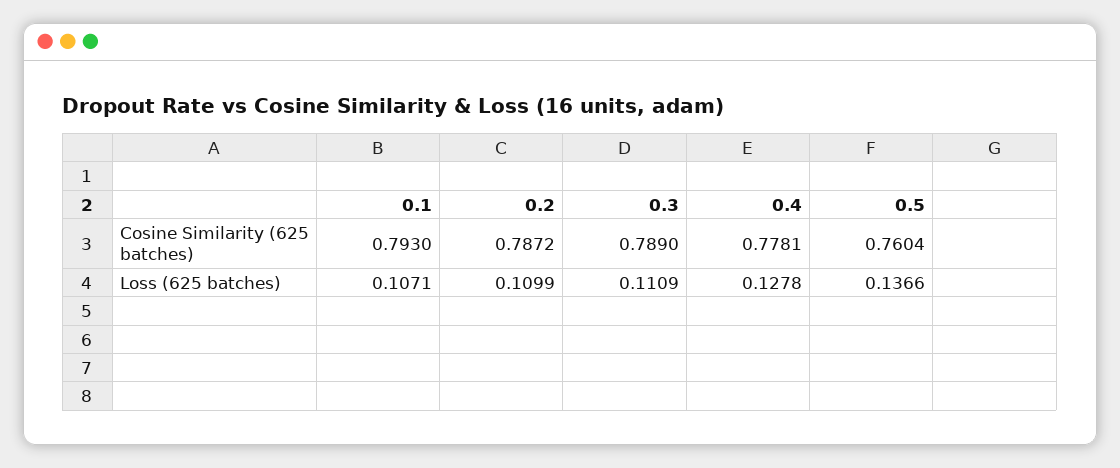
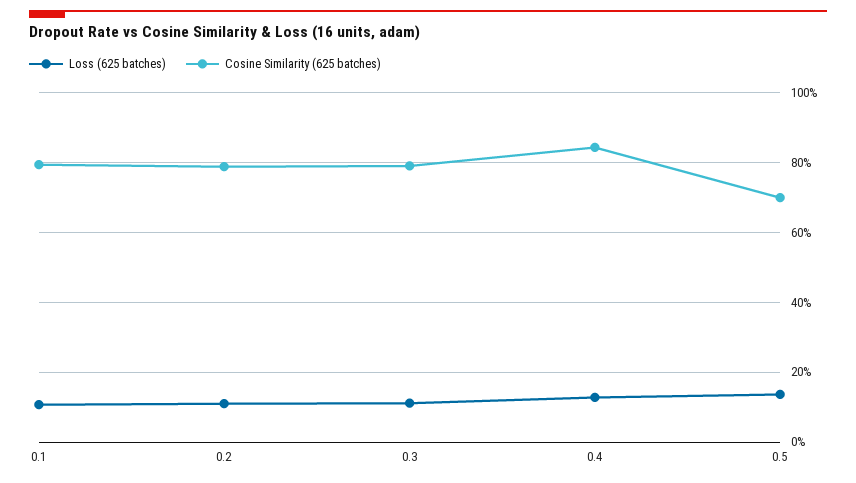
  {
    "Cosine Similarity (625 batches)": {
      "0.1": 0.793,
      "0.2": 0.7872,
      "0.3": 0.789,
-     "0.4": 0.7781,
+     "0.4": 0.84,
-     "0.5": 0.7604
+     "0.5": 0.7
    },
    "Loss (625 batches)": {
      "0.1": 0.1071,
      "0.2": 0.1099,
      "0.3": 0.1109,
      "0.4": 0.1278,
      "0.5": 0.1366
    }
  }

